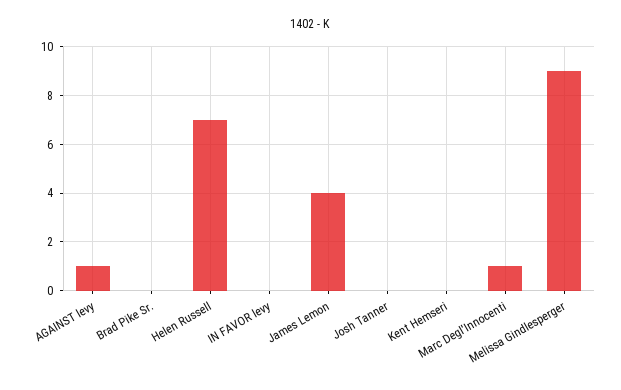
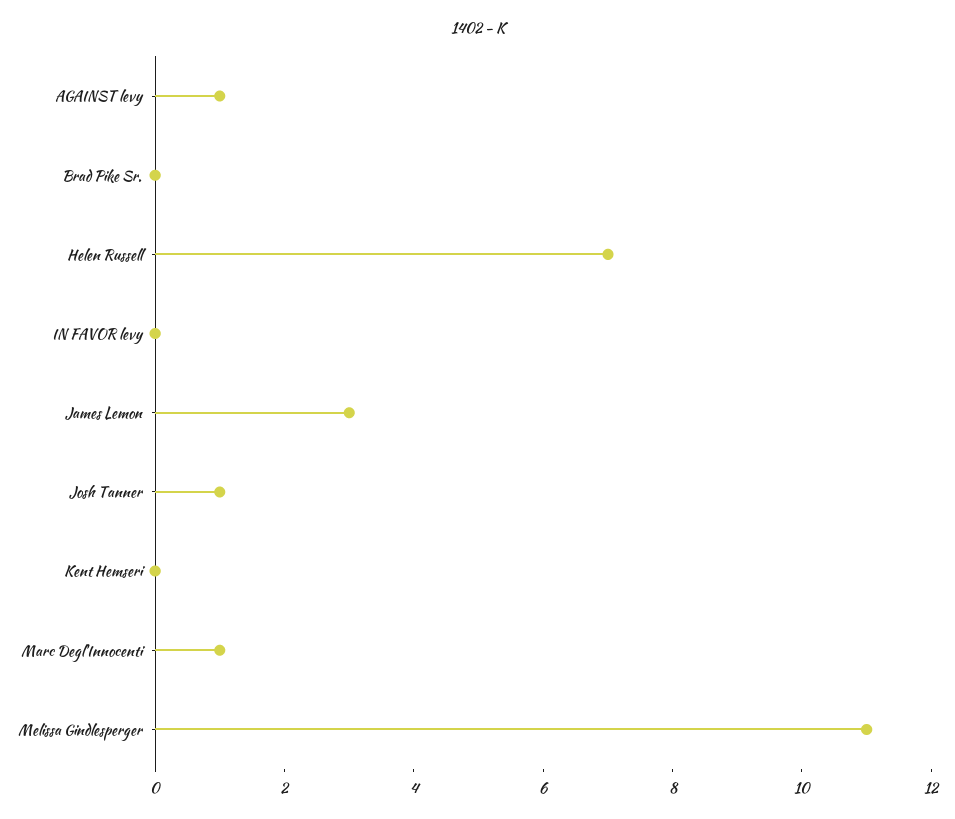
  {
    "AGAINST levy": 1,
    "Brad Pike Sr.": 0,
    "Helen Russell": 7,
    "IN FAVOR levy": 0,
-   "James Lemon": 4,
+   "James Lemon": 3,
-   "Josh Tanner": 0,
+   "Josh Tanner": 1,
    "Kent Hemseri": 0,
    "Marc Degl'Innocenti": 1,
-   "Melissa Gindlesperger": 9
+   "Melissa Gindlesperger": 11
  }

